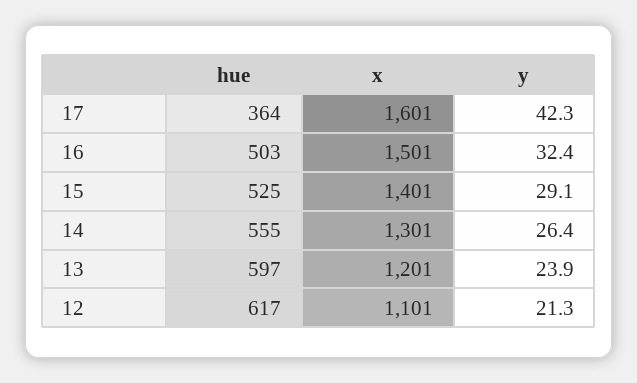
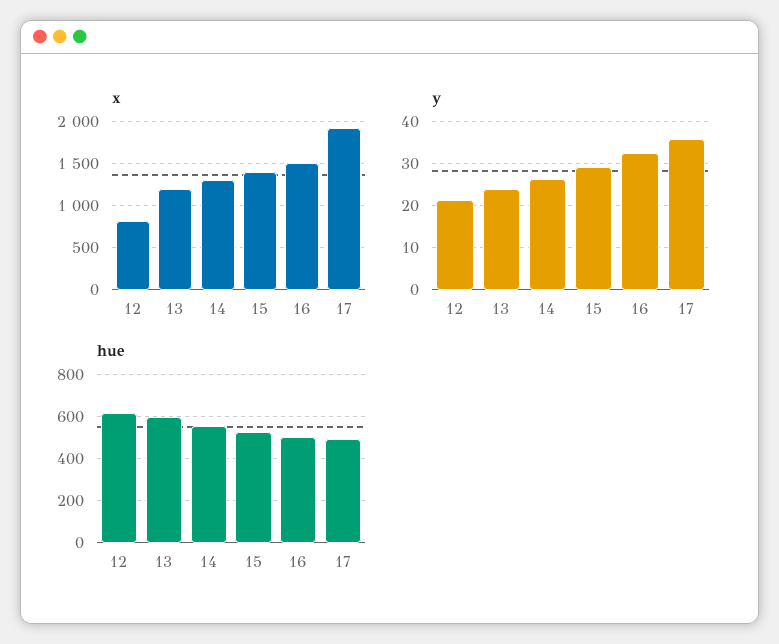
  {
    "hue": {
-     "17": 364,
+     "17": 500,
      "16": 503,
      "15": 525,
      "14": 555,
      "13": 597,
      "12": 617
    },
    "x": {
-     "17": 1601,
+     "17": 1900,
      "16": 1501,
      "15": 1401,
      "14": 1301,
      "13": 1201,
-     "12": 1101
+     "12": 800
    },
    "y": {
-     "17": 42.3,
+     "17": 36,
      "16": 32.4,
      "15": 29.1,
      "14": 26.4,
      "13": 23.9,
      "12": 21.3
    }
  }

